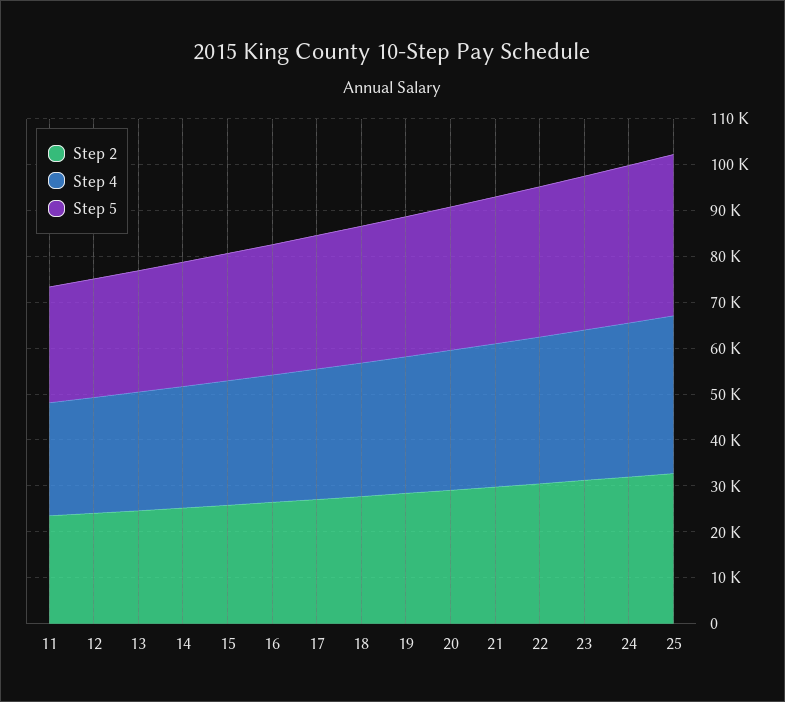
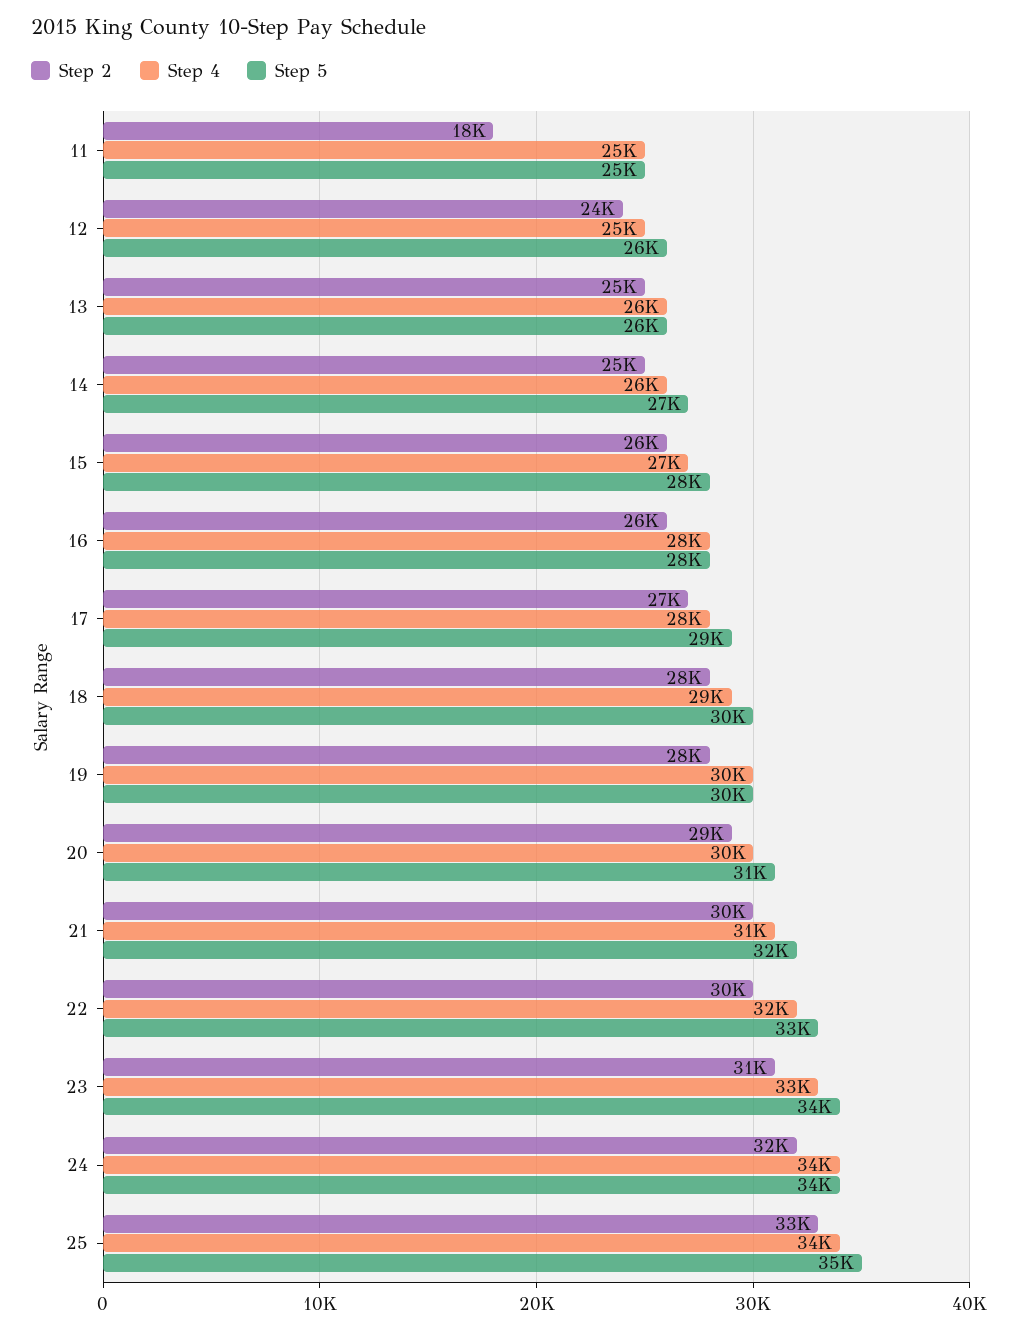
  {
    "Step 2": {
-     "11": 24000,
+     "11": 18000,
      "12": 24000,
      "13": 25000,
      "14": 25000,
      "15": 26000,
      "16": 26000,
      "17": 27000,
      "18": 28000,
      "19": 28000,
      "20": 29000,
      "21": 30000,
      "22": 30000,
      "23": 31000,
      "24": 32000,
      "25": 33000
    },
    "Step 4": {
      "11": 25000,
      "12": 25000,
      "13": 26000,
      "14": 26000,
      "15": 27000,
      "16": 28000,
      "17": 28000,
      "18": 29000,
      "19": 30000,
      "20": 30000,
      "21": 31000,
      "22": 32000,
      "23": 33000,
      "24": 34000,
      "25": 34000
    },
    "Step 5": {
      "11": 25000,
      "12": 26000,
      "13": 26000,
      "14": 27000,
      "15": 28000,
      "16": 28000,
      "17": 29000,
      "18": 30000,
      "19": 30000,
      "20": 31000,
      "21": 32000,
      "22": 33000,
      "23": 34000,
      "24": 34000,
      "25": 35000
    }
  }

